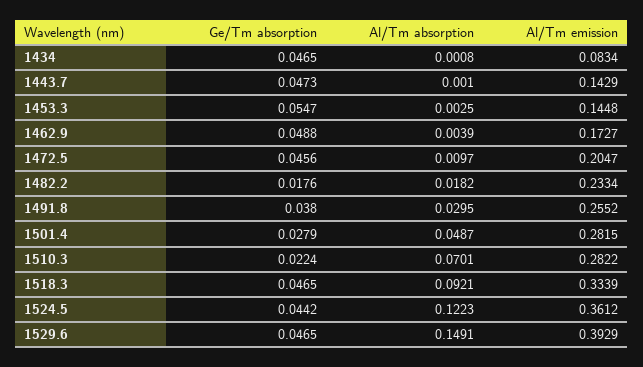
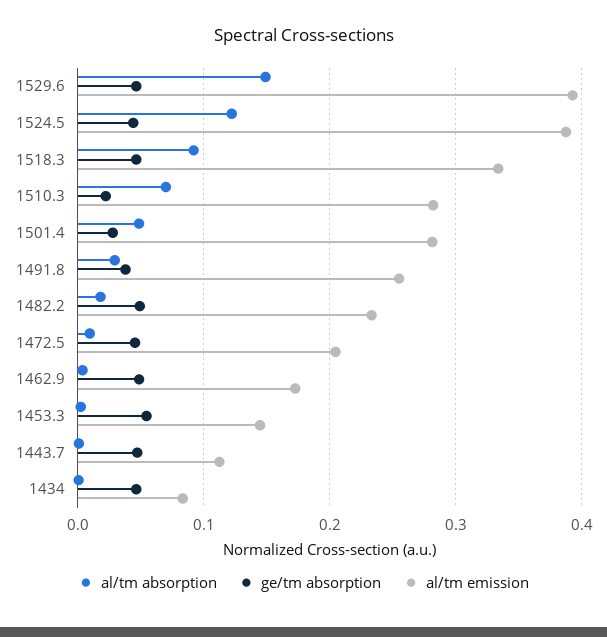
  {
    "Ge/Tm absorption": {
      "1434": 0.0465,
      "1443.7": 0.0473,
      "1453.3": 0.0547,
      "1462.9": 0.0488,
      "1472.5": 0.0456,
-     "1482.2": 0.0176,
+     "1482.2": 0.05,
      "1491.8": 0.038,
      "1501.4": 0.0279,
      "1510.3": 0.0224,
      "1518.3": 0.0465,
      "1524.5": 0.0442,
      "1529.6": 0.0465
    },
    "Al/Tm absorption": {
      "1434": 0.0008,
      "1443.7": 0.001,
      "1453.3": 0.0025,
      "1462.9": 0.0039,
      "1472.5": 0.0097,
      "1482.2": 0.0182,
      "1491.8": 0.0295,
      "1501.4": 0.0487,
      "1510.3": 0.0701,
      "1518.3": 0.0921,
      "1524.5": 0.1223,
      "1529.6": 0.1491
    },
    "Al/Tm emission": {
      "1434": 0.0834,
-     "1443.7": 0.1429,
+     "1443.7": 0.11,
      "1453.3": 0.1448,
      "1462.9": 0.1727,
      "1472.5": 0.2047,
      "1482.2": 0.2334,
      "1491.8": 0.2552,
      "1501.4": 0.2815,
      "1510.3": 0.2822,
      "1518.3": 0.3339,
-     "1524.5": 0.3612,
+     "1524.5": 0.39,
      "1529.6": 0.3929
    }
  }

